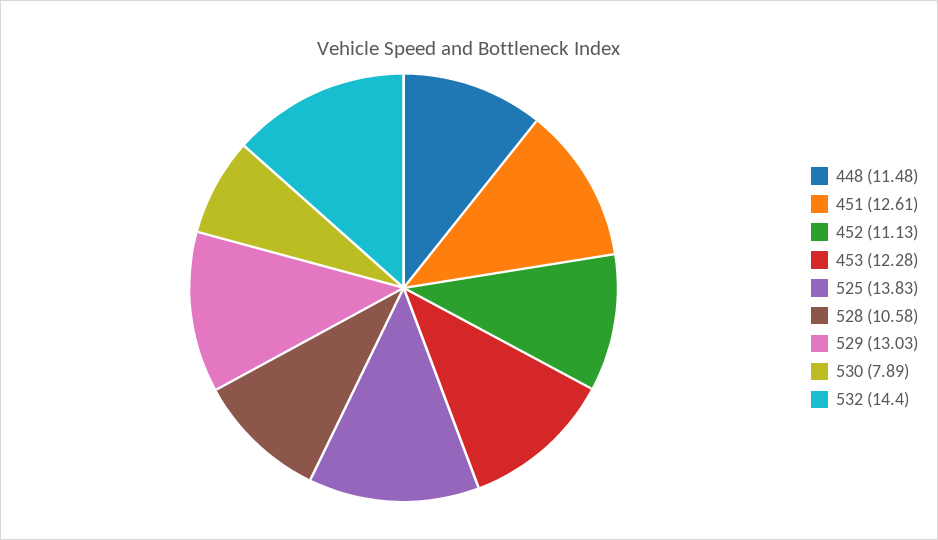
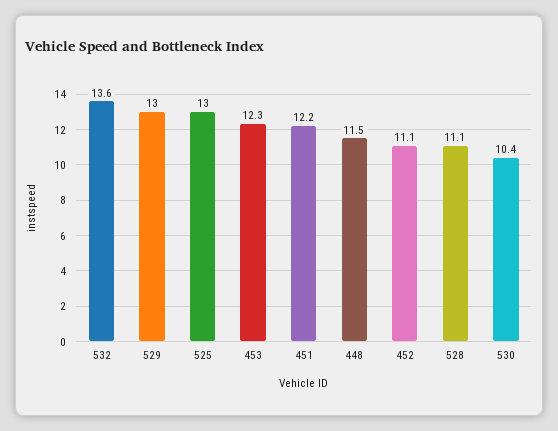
  {
    "448": 11.48,
-   "451": 12.61,
+   "451": 12.2,
    "452": 11.13,
    "453": 12.28,
-   "525": 13.83,
+   "525": 13,
-   "528": 10.58,
+   "528": 11.1,
    "529": 13.03,
-   "530": 7.89,
+   "530": 10.4,
-   "532": 14.4
+   "532": 13.6
  }

